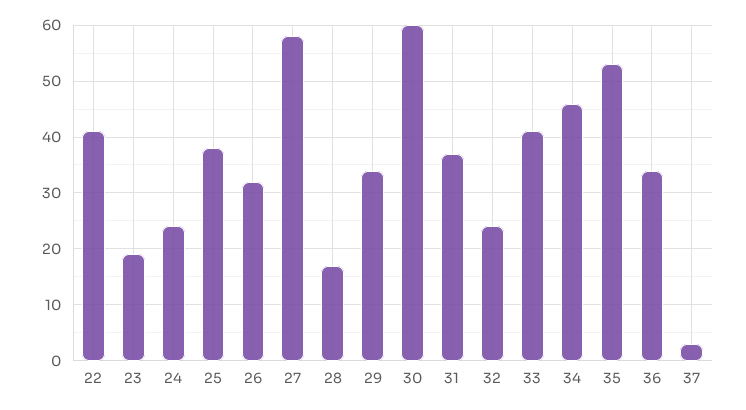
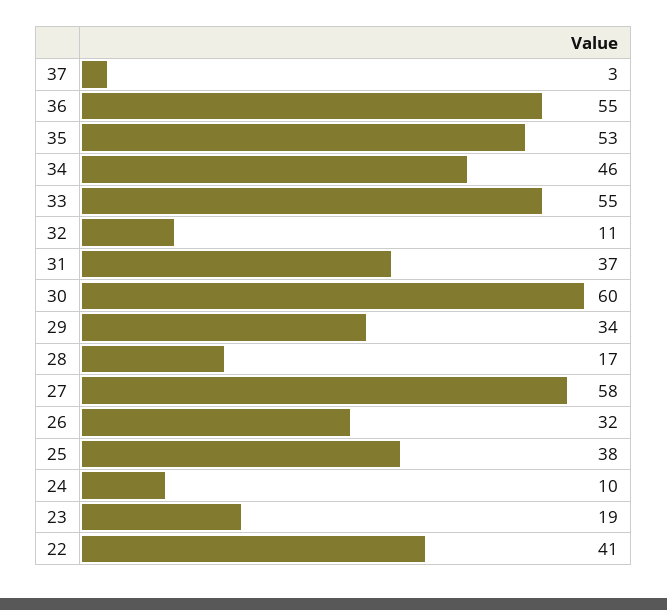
  {
    "22": 41,
    "23": 19,
-   "24": 25,
+   "24": 10,
    "25": 38,
    "26": 32,
    "27": 58,
    "28": 17,
    "29": 34,
    "30": 60,
    "31": 37,
-   "32": 25,
+   "32": 11,
-   "33": 40,
+   "33": 55,
    "34": 46,
    "35": 53,
-   "36": 35,
+   "36": 55,
    "37": 3
  }

